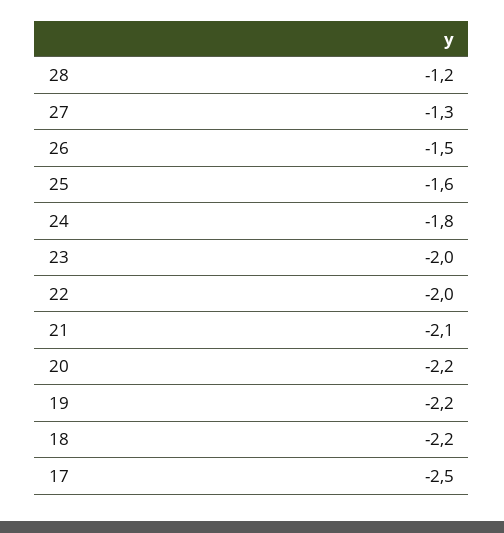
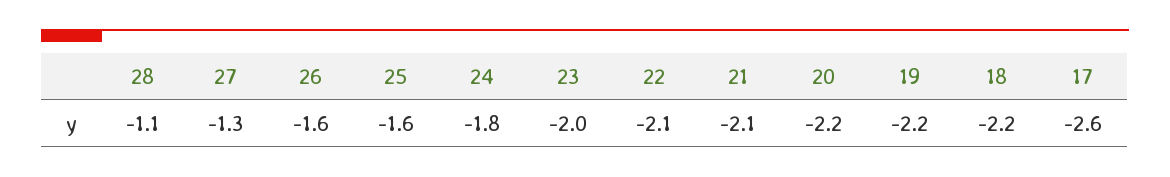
  {
-   "28": -1.2,
+   "28": -1.1,
    "27": -1.3,
-   "26": -1.5,
+   "26": -1.6,
    "25": -1.6,
    "24": -1.8,
    "23": -2,
-   "22": -2,
+   "22": -2.1,
    "21": -2.1,
    "20": -2.2,
    "19": -2.2,
    "18": -2.2,
-   "17": -2.5
+   "17": -2.6
  }

